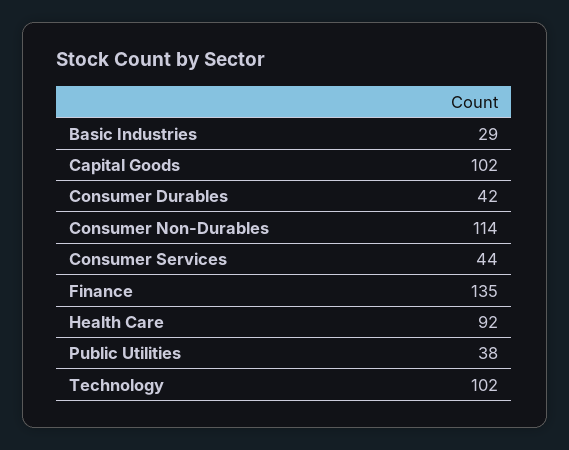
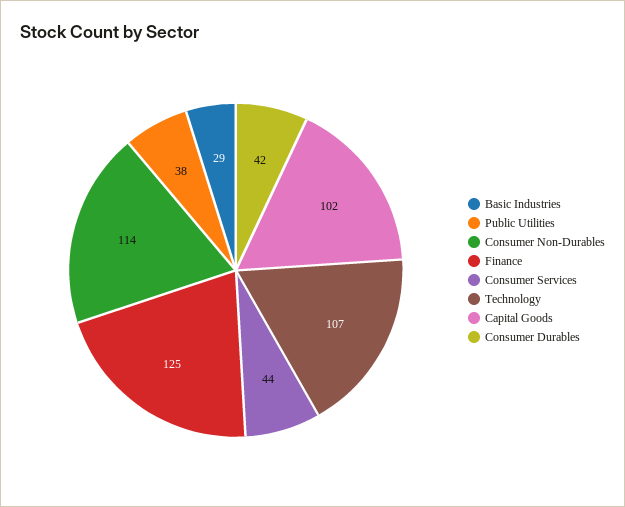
  {
    "Basic Industries": 29,
    "Capital Goods": 102,
    "Consumer Durables": 42,
    "Consumer Non-Durables": 114,
    "Consumer Services": 44,
-   "Finance": 135,
+   "Finance": 125,
-   "Health Care": 92,
    "Public Utilities": 38,
-   "Technology": 102
+   "Technology": 107
  }

